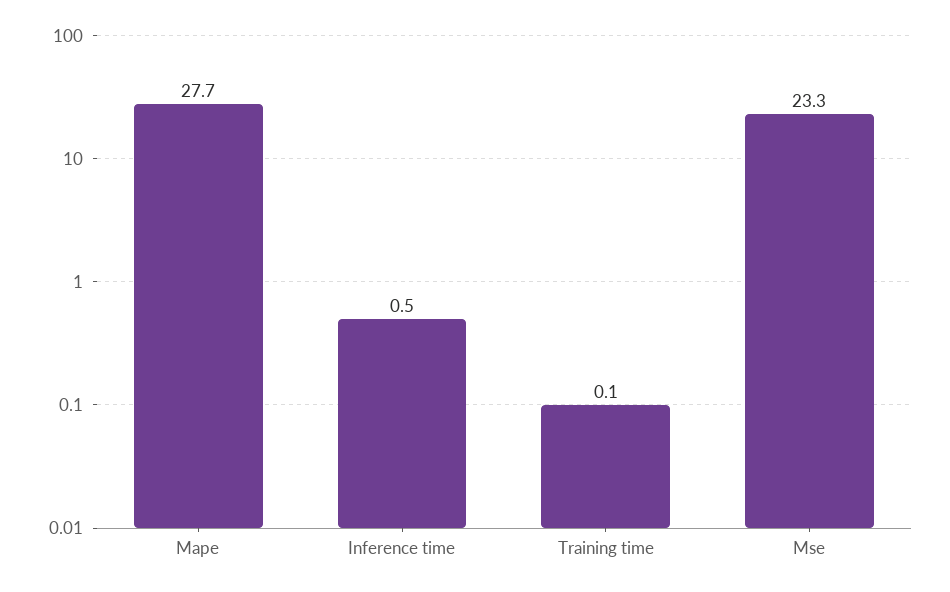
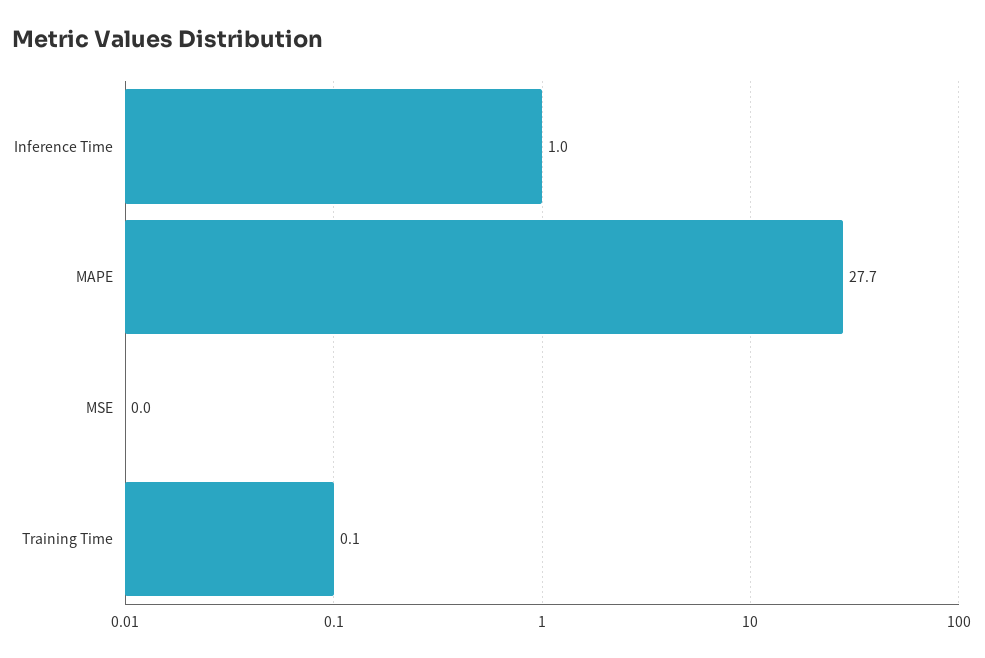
  {
    "Mape": 27.7,
-   "Inference time": 0.5,
+   "Inference time": 1,
    "Training time": 0.1,
-   "Mse": 23.3
+   "Mse": 0
  }

